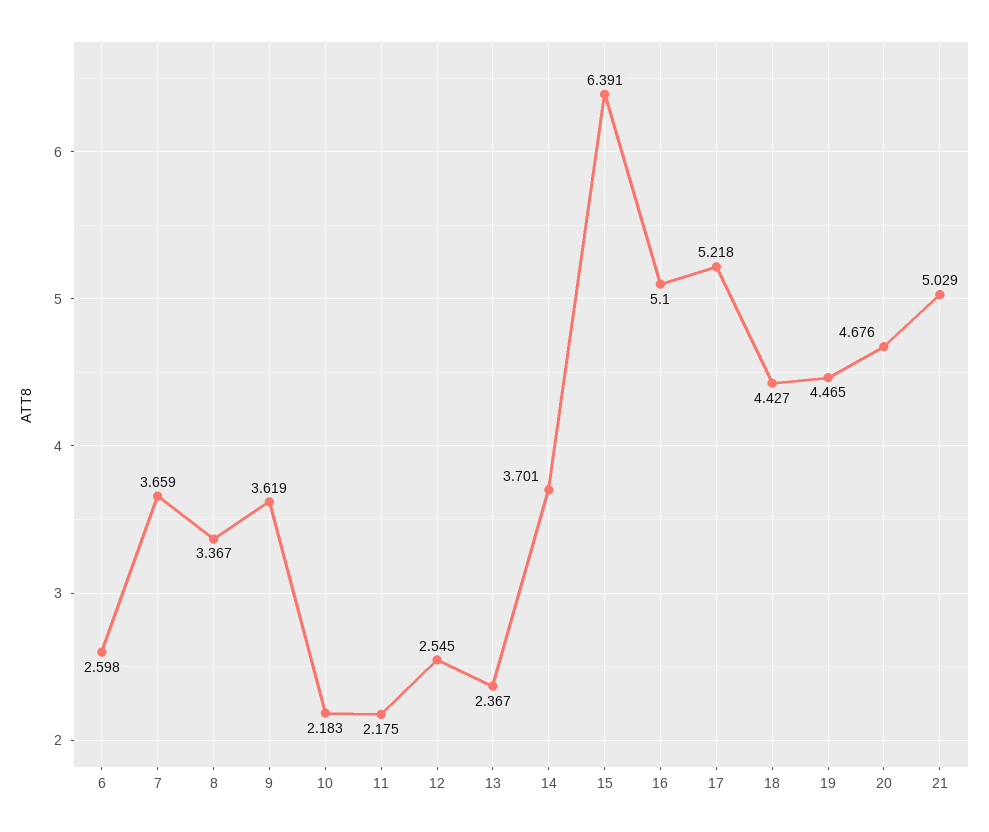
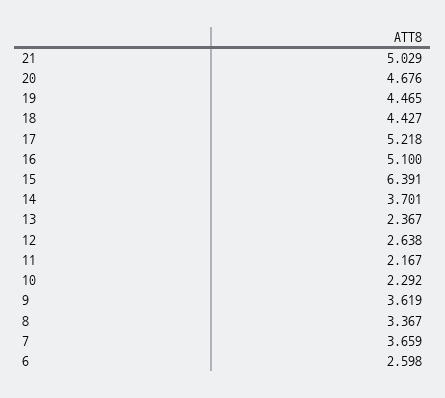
  {
    "6": 2.598,
    "7": 3.659,
    "8": 3.367,
    "9": 3.619,
-   "10": 2.183,
+   "10": 2.292,
-   "11": 2.175,
+   "11": 2.167,
-   "12": 2.545,
+   "12": 2.638,
    "13": 2.367,
    "14": 3.701,
    "15": 6.391,
    "16": 5.1,
    "17": 5.218,
    "18": 4.427,
    "19": 4.465,
    "20": 4.676,
    "21": 5.029
  }

